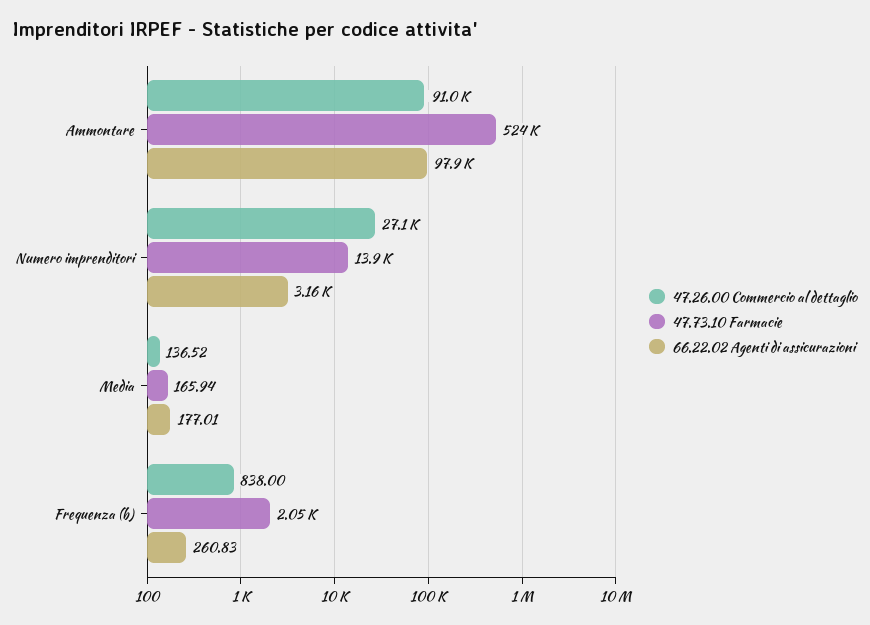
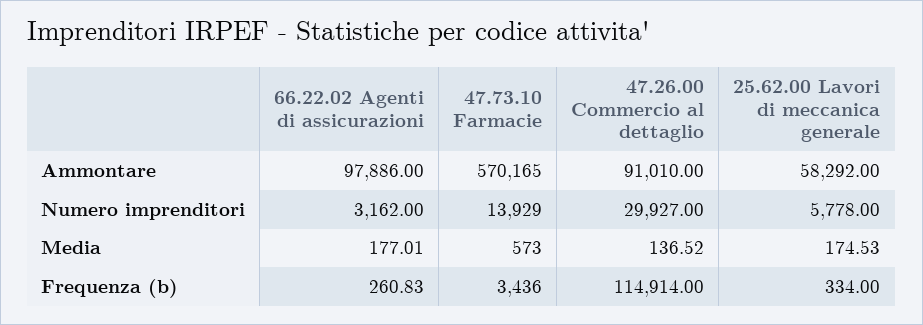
  {
    "47.26.00 Commercio al dettaglio": {
      "Ammontare": 91010,
-     "Numero imprenditori": 27100,
+     "Numero imprenditori": 29927,
      "Media": 136.52,
-     "Frequenza (b)": 838
+     "Frequenza (b)": 114914
    },
    "47.73.10 Farmacie": {
-     "Ammontare": 524000,
+     "Ammontare": 570165,
      "Numero imprenditori": 13929,
-     "Media": 165.94,
+     "Media": 573,
-     "Frequenza (b)": 2050
+     "Frequenza (b)": 3436
    },
    "66.22.02 Agenti di assicurazioni": {
      "Ammontare": 97886,
      "Numero imprenditori": 3162,
      "Media": 177.01,
      "Frequenza (b)": 260.83
-   }
+   },
+   "25.62.00 Lavori di meccanica generale": {
+     "Ammontare": 58292,
+     "Numero imprenditori": 5778,
+     "Media": 174.53,
+     "Frequenza (b)": 334
+   }
  }

